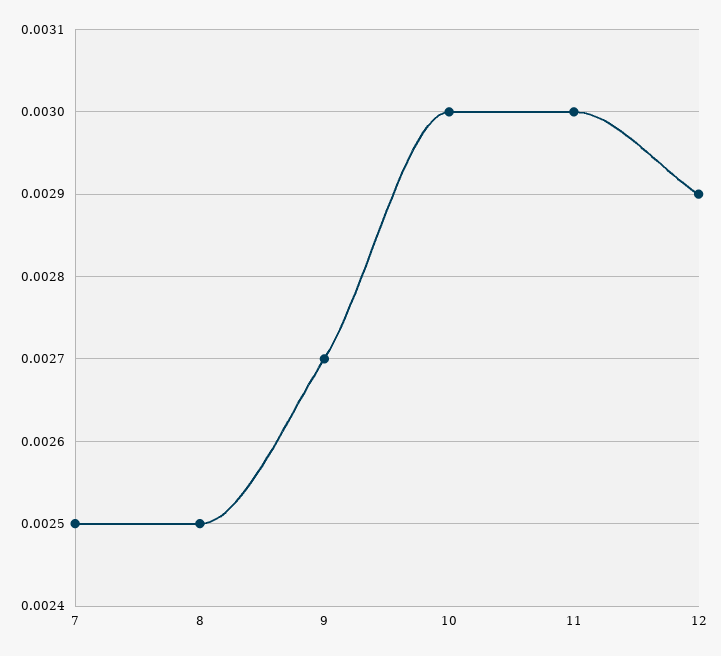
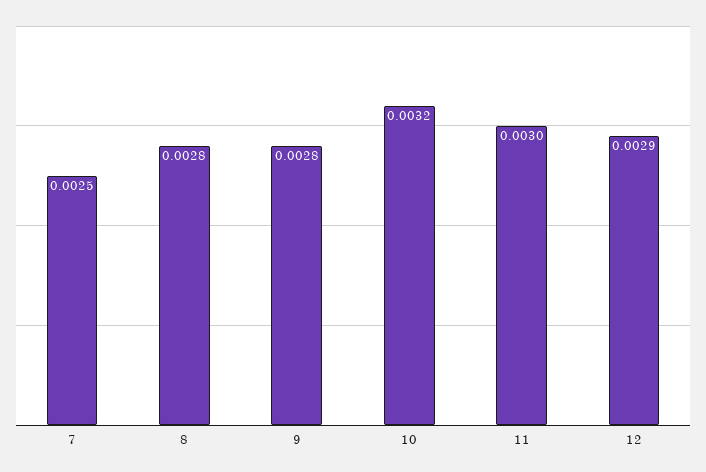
  {
    "7": 0.0025,
-   "8": 0.0025,
+   "8": 0.0028,
-   "9": 0.0027,
+   "9": 0.0028,
-   "10": 0.003,
+   "10": 0.0032,
    "11": 0.003,
    "12": 0.0029
  }

